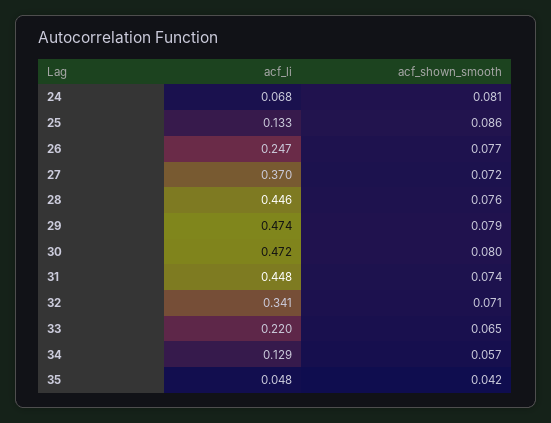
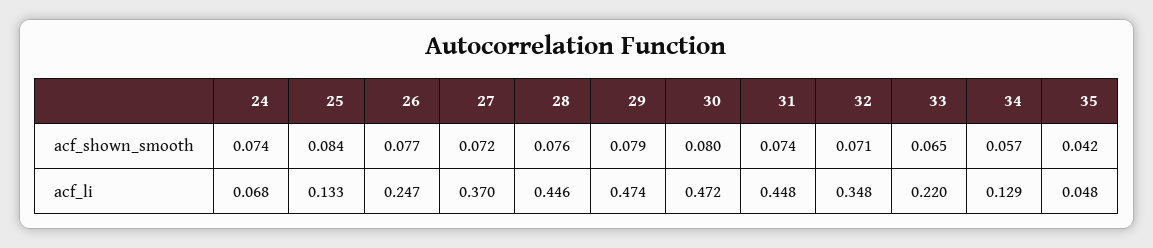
  {
    "acf_li": {
      "24": 0.068,
      "25": 0.133,
      "26": 0.247,
      "27": 0.37,
      "28": 0.446,
      "29": 0.474,
      "30": 0.472,
      "31": 0.448,
-     "32": 0.341,
+     "32": 0.348,
      "33": 0.22,
      "34": 0.129,
      "35": 0.048
    },
    "acf_shown_smooth": {
-     "24": 0.081,
+     "24": 0.074,
-     "25": 0.086,
+     "25": 0.084,
      "26": 0.077,
      "27": 0.072,
      "28": 0.076,
      "29": 0.079,
      "30": 0.08,
      "31": 0.074,
      "32": 0.071,
      "33": 0.065,
      "34": 0.057,
      "35": 0.042
    }
  }

